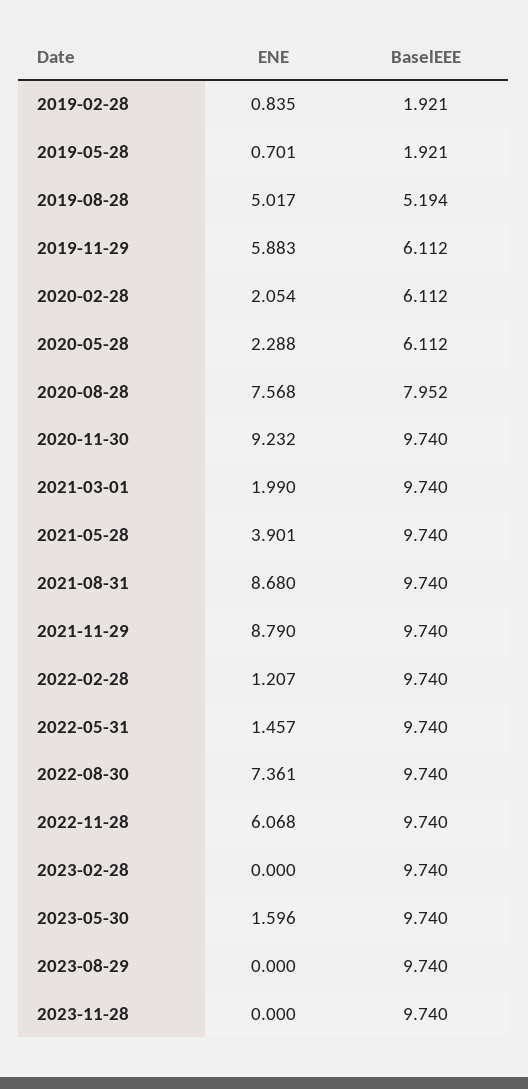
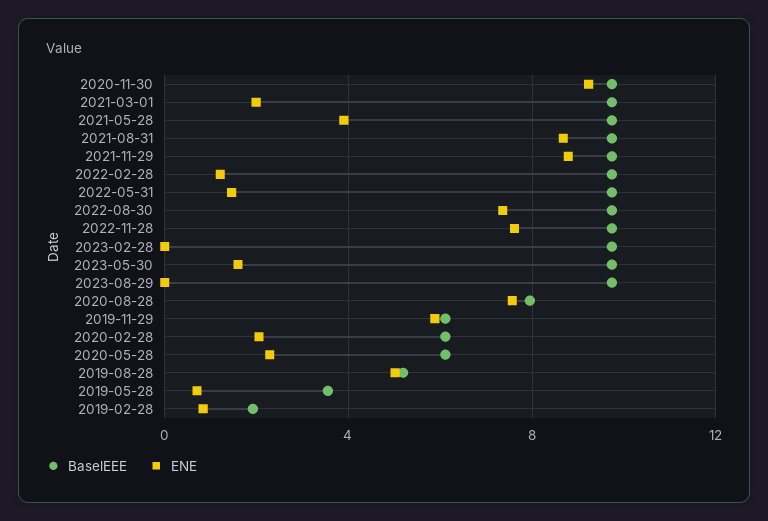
  {
    "ENE": {
      "2019-02-28": 0.835,
      "2019-05-28": 0.701,
      "2019-08-28": 5.017,
      "2019-11-29": 5.883,
      "2020-02-28": 2.054,
      "2020-05-28": 2.288,
      "2020-08-28": 7.568,
      "2020-11-30": 9.232,
      "2021-03-01": 1.99,
      "2021-05-28": 3.901,
      "2021-08-31": 8.68,
      "2021-11-29": 8.79,
      "2022-02-28": 1.207,
      "2022-05-31": 1.457,
      "2022-08-30": 7.361,
-     "2022-11-28": 6.068,
+     "2022-11-28": 7.5,
      "2023-02-28": 0,
      "2023-05-30": 1.596,
-     "2023-08-29": 0,
+     "2023-08-29": 0
-     "2023-11-28": 0
    },
    "BaselEEE": {
      "2019-02-28": 1.921,
-     "2019-05-28": 1.921,
+     "2019-05-28": 3.5,
      "2019-08-28": 5.194,
      "2019-11-29": 6.112,
      "2020-02-28": 6.112,
      "2020-05-28": 6.112,
      "2020-08-28": 7.952,
      "2020-11-30": 9.74,
      "2021-03-01": 9.74,
      "2021-05-28": 9.74,
      "2021-08-31": 9.74,
      "2021-11-29": 9.74,
      "2022-02-28": 9.74,
      "2022-05-31": 9.74,
      "2022-08-30": 9.74,
      "2022-11-28": 9.74,
      "2023-02-28": 9.74,
      "2023-05-30": 9.74,
-     "2023-08-29": 9.74,
+     "2023-08-29": 9.74
-     "2023-11-28": 9.74
    }
  }

